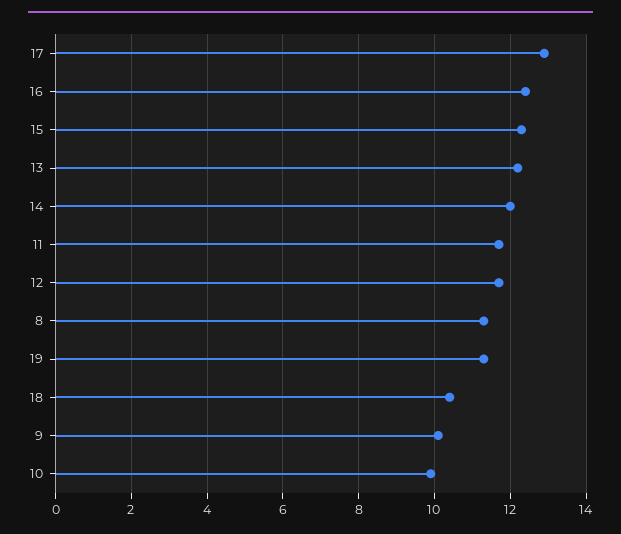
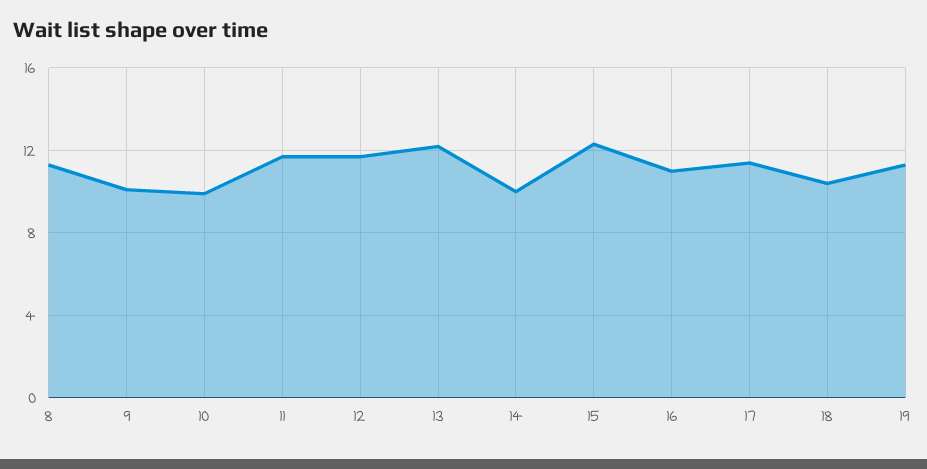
  {
-   "17": 13,
+   "17": 11.5,
-   "16": 12.5,
+   "16": 11,
    "15": 12.5,
    "13": 12,
-   "14": 12,
+   "14": 10,
    "11": 11.5,
    "12": 11.5,
    "8": 11.5,
    "19": 11.5,
    "18": 10.5,
    "9": 10,
    "10": 10
  }

